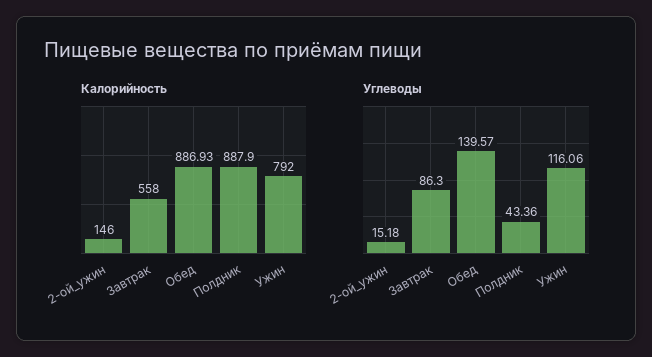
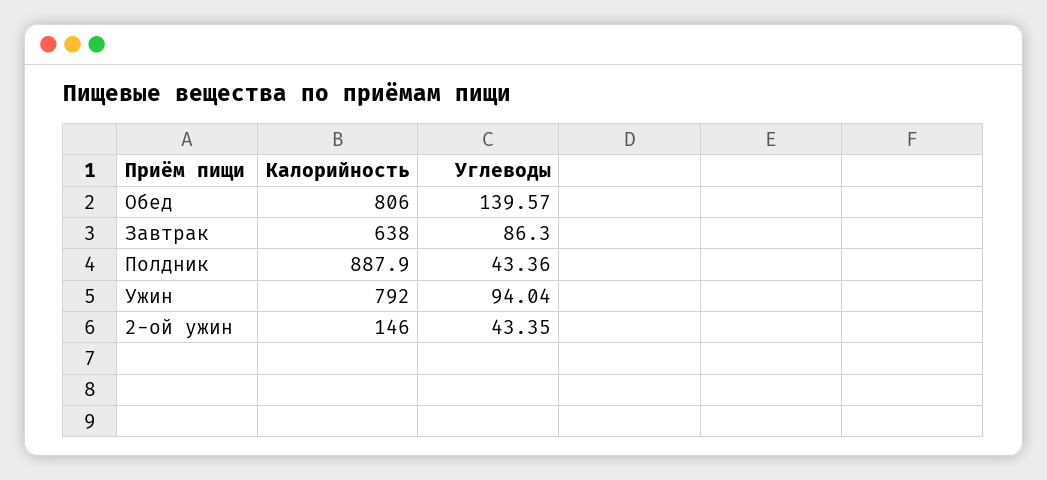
  {
    "Калорийность": {
      "2-ой_ужин": 146,
-     "Завтрак": 558,
+     "Завтрак": 638,
-     "Обед": 886.93,
+     "Обед": 806,
      "Полдник": 887.9,
      "Ужин": 792
    },
    "Углеводы": {
-     "2-ой_ужин": 15.18,
+     "2-ой_ужин": 43.35,
      "Завтрак": 86.3,
      "Обед": 139.57,
      "Полдник": 43.36,
-     "Ужин": 116.06
+     "Ужин": 94.04
    }
  }

